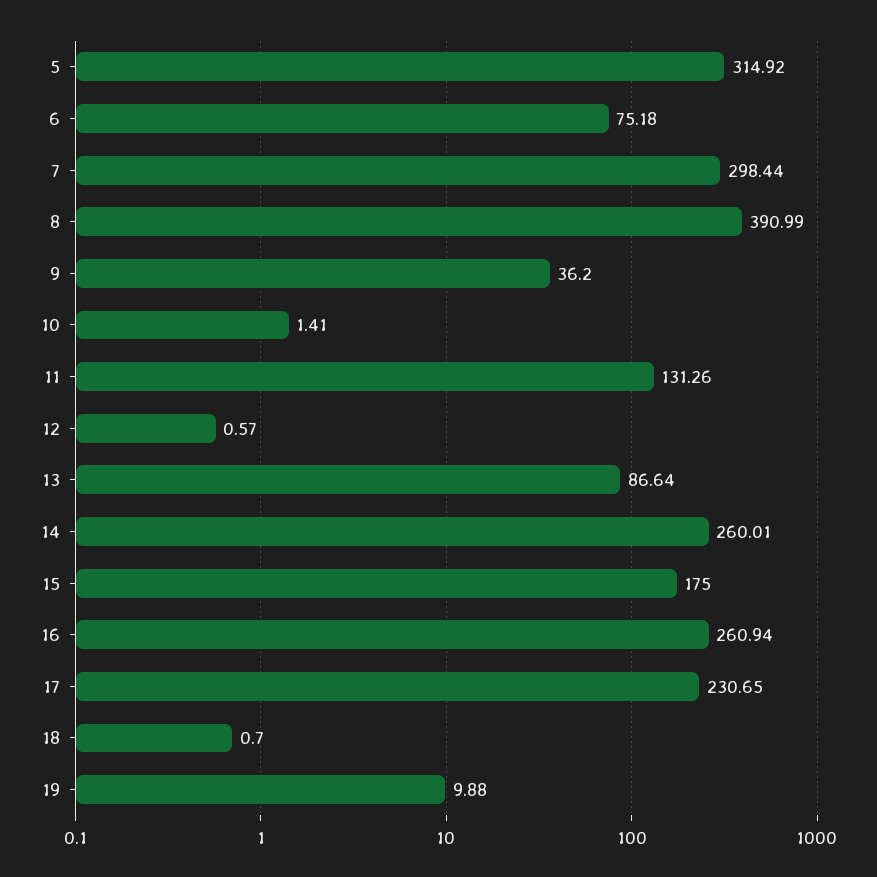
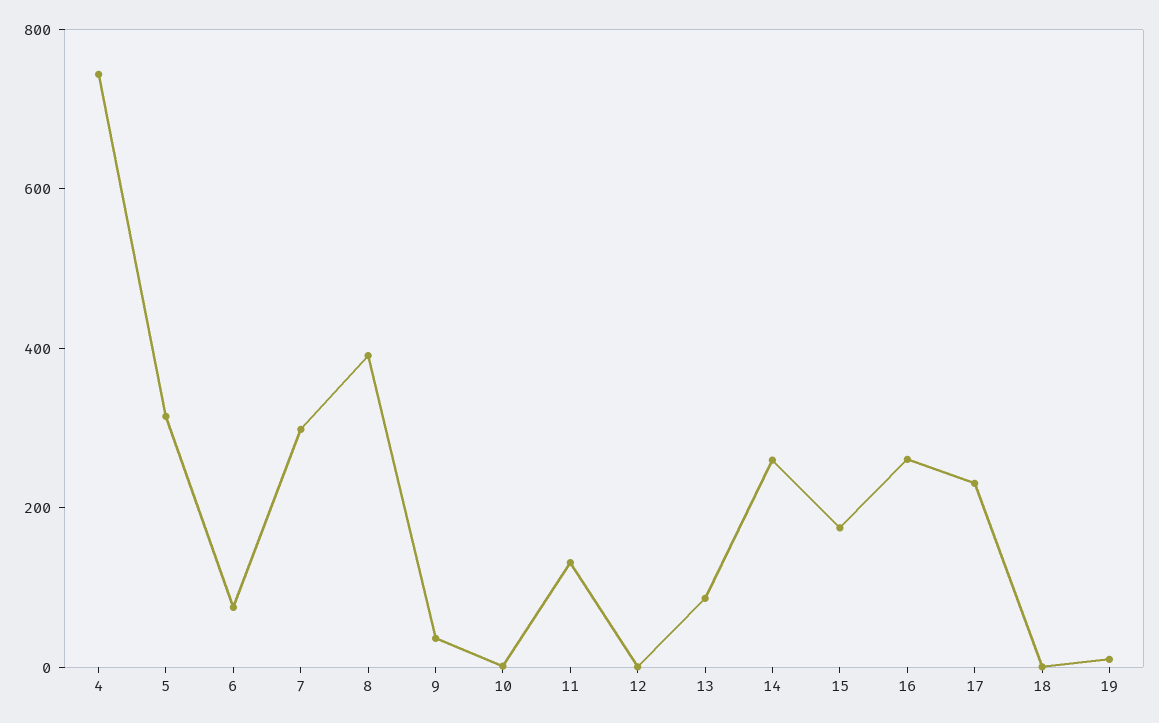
  {
    "5": 314.92,
    "6": 75.18,
    "7": 298.44,
    "8": 390.99,
    "9": 36.2,
    "10": 1.41,
    "11": 131.26,
    "12": 0.57,
    "13": 86.64,
    "14": 260.01,
    "15": 175,
    "16": 260.94,
    "17": 230.65,
    "18": 0.7,
-   "19": 9.88
+   "19": 9.88,
+   "4": 750
  }

